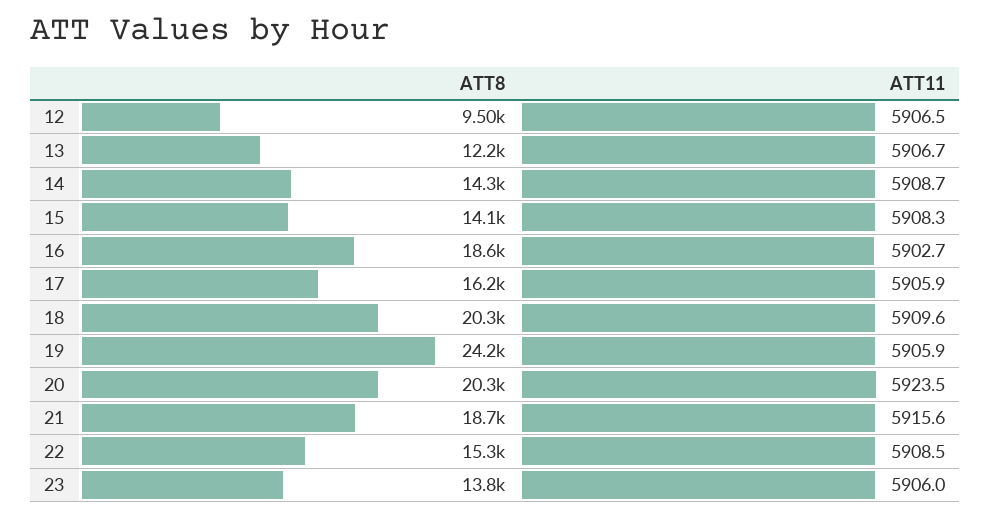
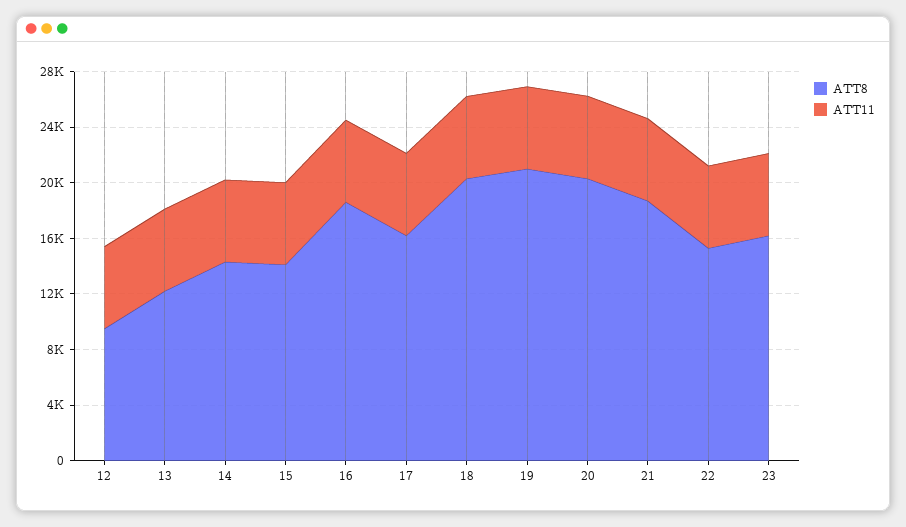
  {
    "ATT8": {
      "12": 9500,
      "13": 12200,
      "14": 14300,
      "15": 14100,
      "16": 18600,
      "17": 16200,
      "18": 20300,
-     "19": 24200,
+     "19": 21000,
      "20": 20300,
      "21": 18700,
      "22": 15300,
-     "23": 13800
+     "23": 16000
    },
    "ATT11": {
      "12": 5906.5,
      "13": 5906.7,
      "14": 5908.7,
      "15": 5908.3,
      "16": 5902.7,
      "17": 5905.9,
      "18": 5909.6,
      "19": 5905.9,
      "20": 5923.5,
      "21": 5915.6,
      "22": 5908.5,
      "23": 5906
    }
  }

